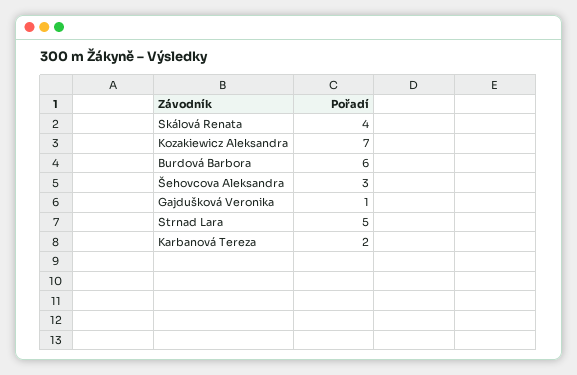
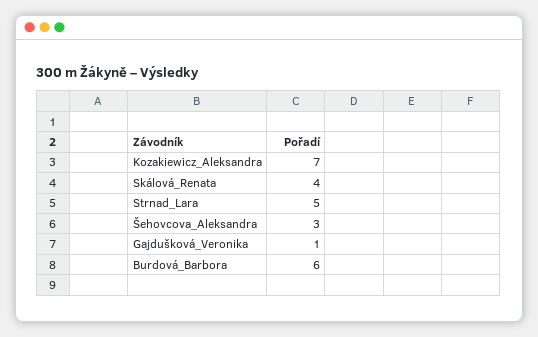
  {
    "Skálová Renata": 4,
    "Kozakiewicz Aleksandra": 7,
    "Burdová Barbora": 6,
    "Šehovcova Aleksandra": 3,
    "Gajdušková Veronika": 1,
-   "Strnad Lara": 5,
+   "Strnad Lara": 5
-   "Karbanová Tereza": 2
  }

